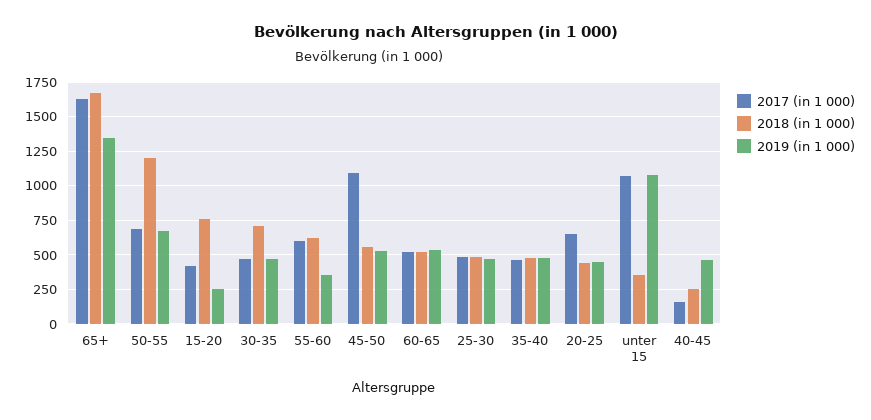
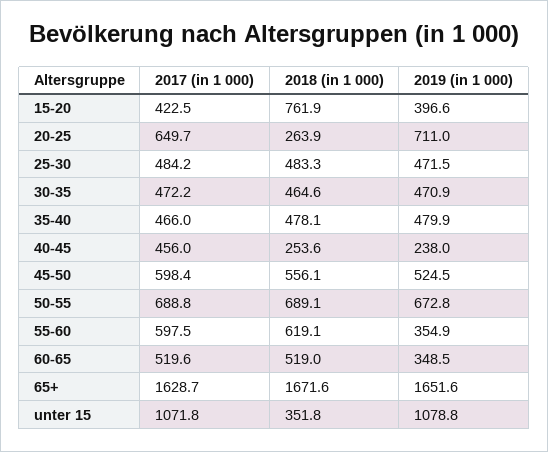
  {
    "2017 (in 1 000)": {
      "65+": 1628.7,
      "50-55": 688.8,
      "15-20": 422.5,
      "30-35": 472.2,
      "55-60": 597.5,
-     "45-50": 1100,
+     "45-50": 598.4,
      "60-65": 519.6,
      "25-30": 484.2,
      "35-40": 466,
      "20-25": 649.7,
      "unter 15": 1071.8,
-     "40-45": 150
+     "40-45": 456
    },
    "2018 (in 1 000)": {
      "65+": 1671.6,
-     "50-55": 1200,
+     "50-55": 689.1,
      "15-20": 761.9,
-     "30-35": 700,
+     "30-35": 464.6,
      "55-60": 619.1,
      "45-50": 556.1,
      "60-65": 519,
      "25-30": 483.3,
      "35-40": 478.1,
-     "20-25": 450,
+     "20-25": 263.9,
      "unter 15": 351.8,
      "40-45": 253.6
    },
    "2019 (in 1 000)": {
-     "65+": 1350,
+     "65+": 1651.6,
      "50-55": 672.8,
-     "15-20": 250,
+     "15-20": 396.6,
      "30-35": 470.9,
      "55-60": 354.9,
      "45-50": 524.5,
-     "60-65": 550,
+     "60-65": 348.5,
      "25-30": 471.5,
      "35-40": 479.9,
-     "20-25": 450,
+     "20-25": 711,
      "unter 15": 1078.8,
-     "40-45": 450
+     "40-45": 238
    }
  }

